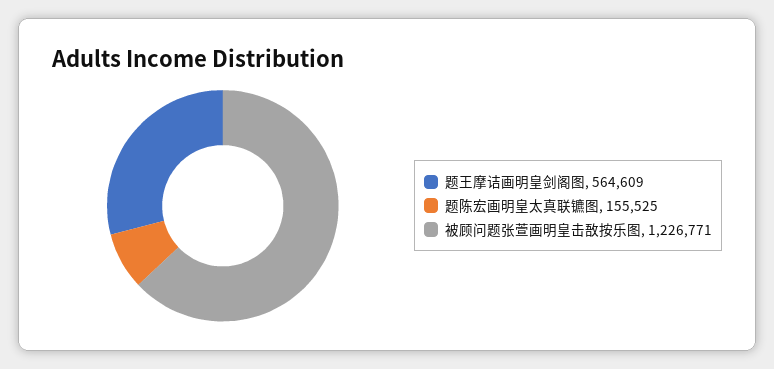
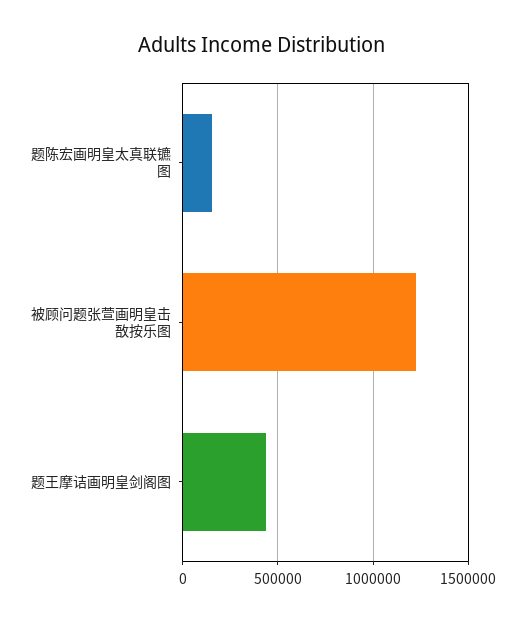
  {
-   "题王摩诘画明皇剑阁图": 564609,
+   "题王摩诘画明皇剑阁图": 450000,
    "题陈宏画明皇太真联镳图": 155525,
    "被顾问题张萱画明皇击敔按乐图": 1226771
  }

